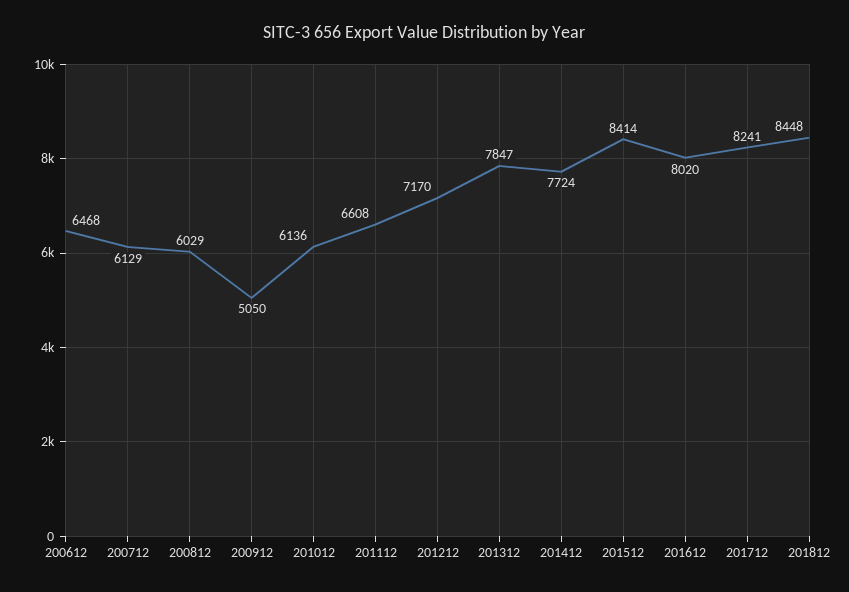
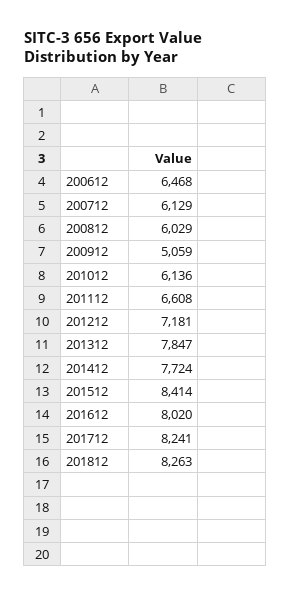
  {
    "200612": 6468,
    "200712": 6129,
    "200812": 6029,
-   "200912": 5050,
+   "200912": 5059,
    "201012": 6136,
    "201112": 6608,
-   "201212": 7170,
+   "201212": 7181,
    "201312": 7847,
    "201412": 7724,
    "201512": 8414,
    "201612": 8020,
    "201712": 8241,
-   "201812": 8448
+   "201812": 8263
  }

